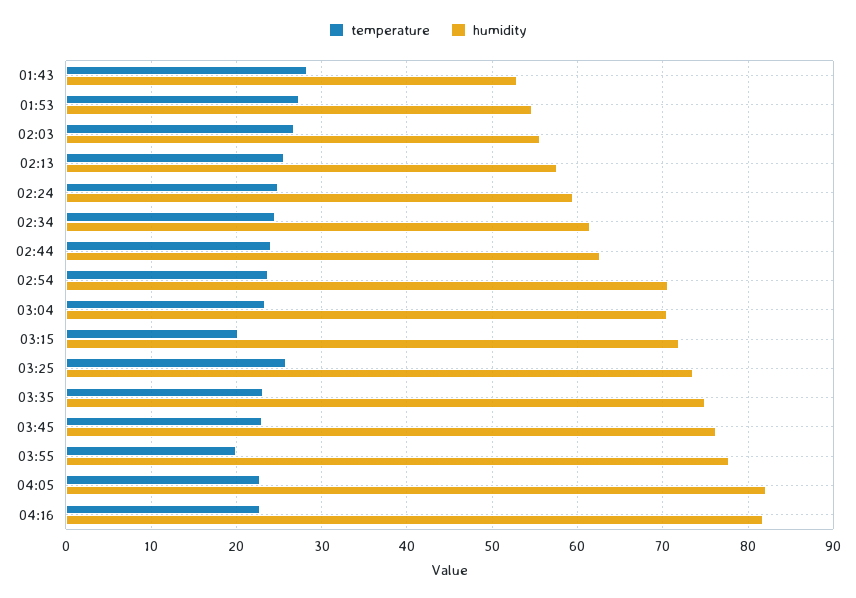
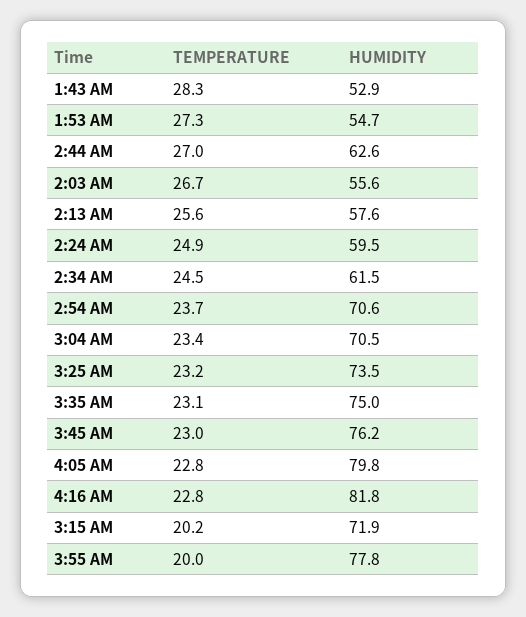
  {
    "temperature": {
      "01:43": 28.3,
      "01:53": 27.3,
      "02:03": 26.7,
      "02:13": 25.6,
      "02:24": 24.9,
      "02:34": 24.5,
-     "02:44": 24,
+     "02:44": 27,
      "02:54": 23.7,
      "03:04": 23.4,
      "03:15": 20.2,
-     "03:25": 26,
+     "03:25": 23.2,
      "03:35": 23.1,
      "03:45": 23,
      "03:55": 20,
      "04:05": 22.8,
      "04:16": 22.8
    },
    "humidity": {
      "01:43": 52.9,
      "01:53": 54.7,
      "02:03": 55.6,
      "02:13": 57.6,
      "02:24": 59.5,
      "02:34": 61.5,
      "02:44": 62.6,
      "02:54": 70.6,
      "03:04": 70.5,
      "03:15": 71.9,
      "03:25": 73.5,
      "03:35": 75,
      "03:45": 76.2,
      "03:55": 77.8,
-     "04:05": 82,
+     "04:05": 79.8,
      "04:16": 81.8
    }
  }

